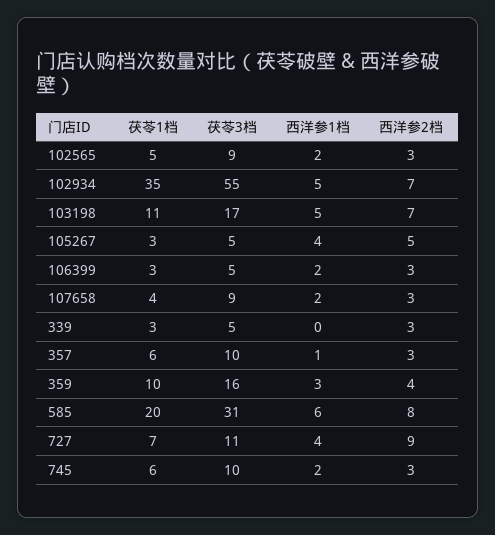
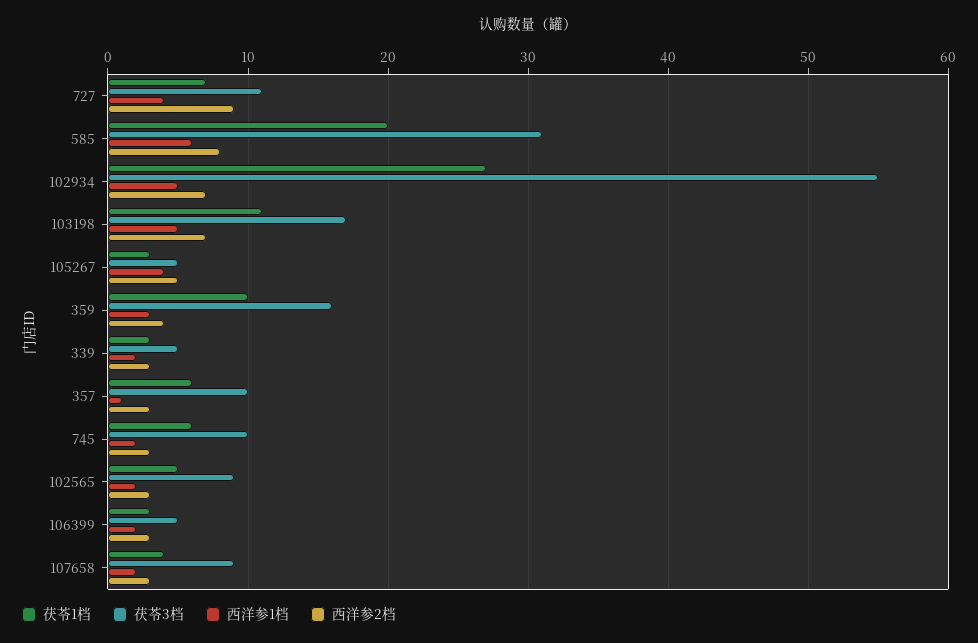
  {
    "茯苓1档": {
      "102565": 5,
-     "102934": 35,
+     "102934": 27,
      "103198": 11,
      "105267": 3,
      "106399": 3,
      "107658": 4,
      "339": 3,
      "357": 6,
      "359": 10,
      "585": 20,
      "727": 7,
      "745": 6
    },
    "茯苓3档": {
      "102565": 9,
      "102934": 55,
      "103198": 17,
      "105267": 5,
      "106399": 5,
      "107658": 9,
      "339": 5,
      "357": 10,
      "359": 16,
      "585": 31,
      "727": 11,
      "745": 10
    },
    "西洋参1档": {
      "102565": 2,
      "102934": 5,
      "103198": 5,
      "105267": 4,
      "106399": 2,
      "107658": 2,
-     "339": 0,
+     "339": 2,
      "357": 1,
      "359": 3,
      "585": 6,
      "727": 4,
      "745": 2
    },
    "西洋参2档": {
      "102565": 3,
      "102934": 7,
      "103198": 7,
      "105267": 5,
      "106399": 3,
      "107658": 3,
      "339": 3,
      "357": 3,
      "359": 4,
      "585": 8,
      "727": 9,
      "745": 3
    }
  }

